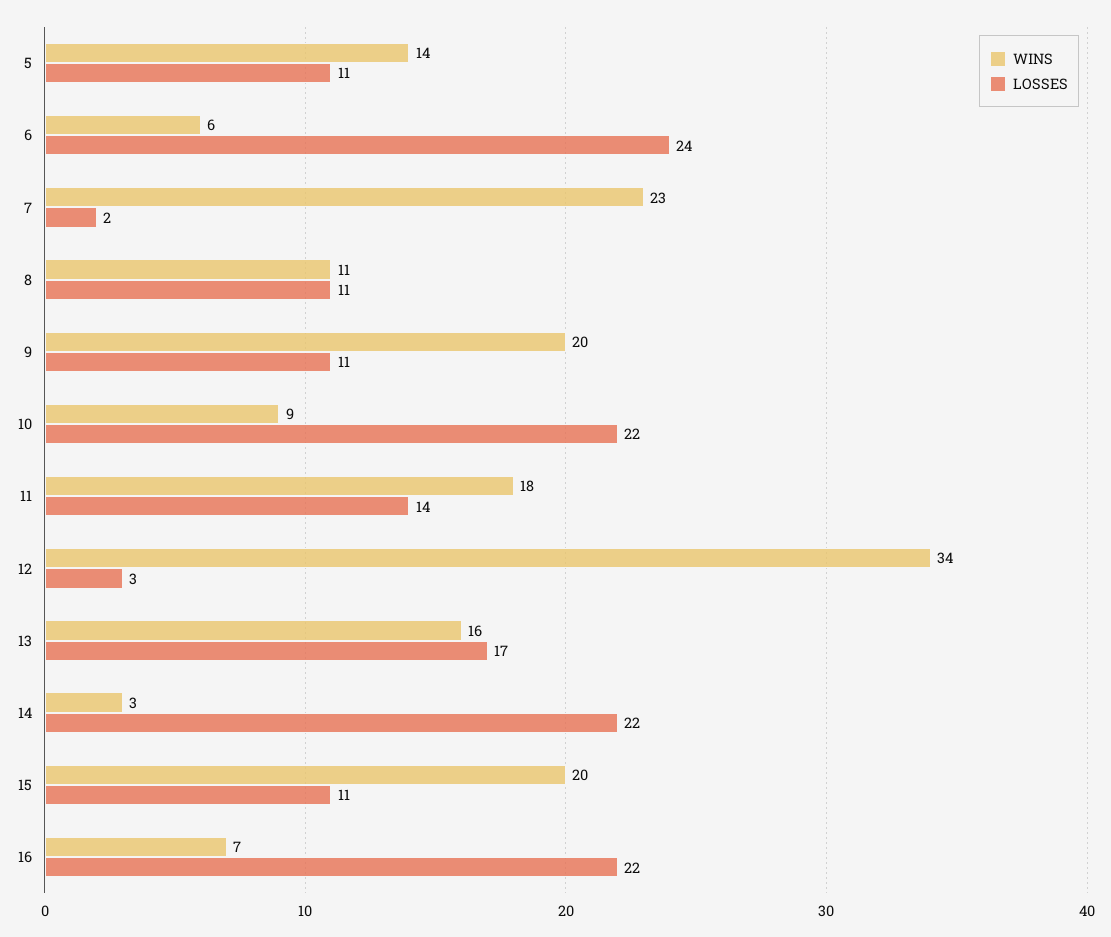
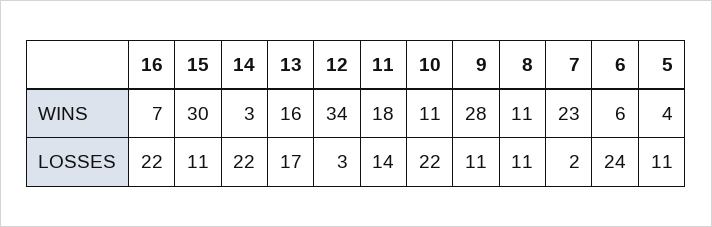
  {
    "WINS": {
-     "5": 14,
+     "5": 4,
      "6": 6,
      "7": 23,
      "8": 11,
-     "9": 20,
+     "9": 28,
-     "10": 9,
+     "10": 11,
      "11": 18,
      "12": 34,
      "13": 16,
      "14": 3,
-     "15": 20,
+     "15": 30,
      "16": 7
    },
    "LOSSES": {
      "5": 11,
      "6": 24,
      "7": 2,
      "8": 11,
      "9": 11,
      "10": 22,
      "11": 14,
      "12": 3,
      "13": 17,
      "14": 22,
      "15": 11,
      "16": 22
    }
  }

